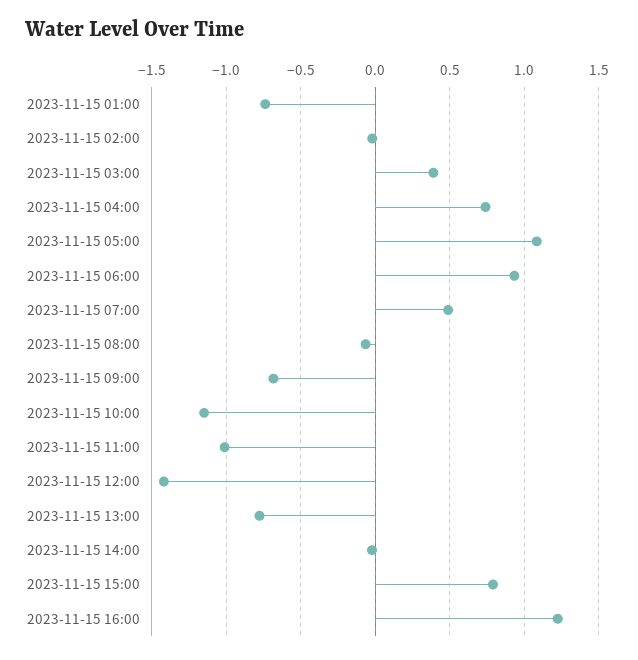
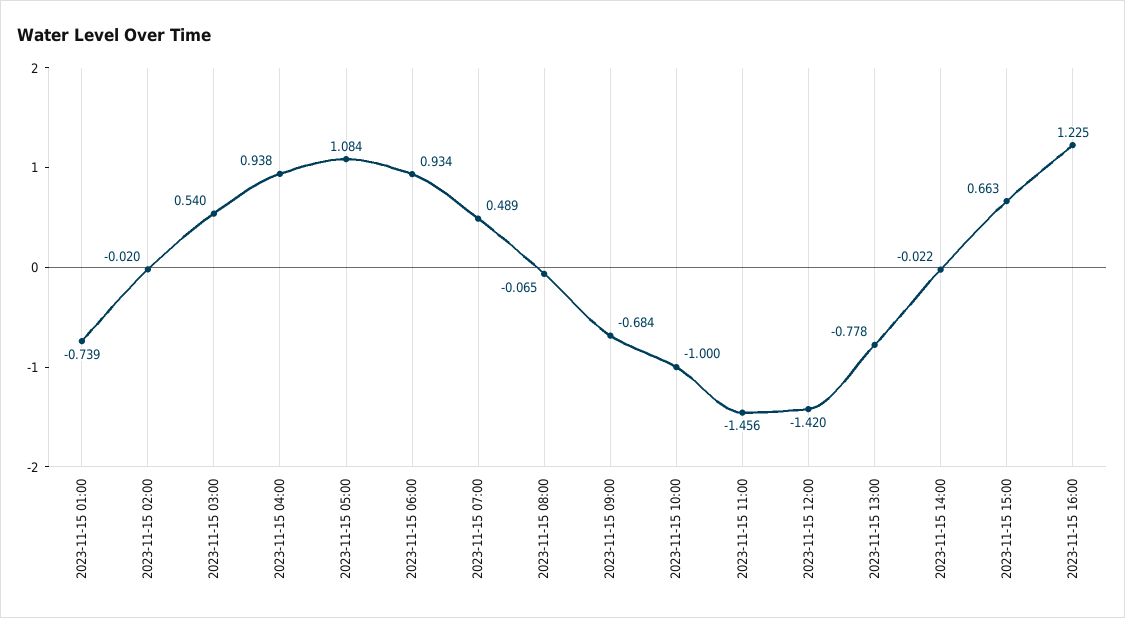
  {
    "2023-11-15 01:00": -0.739,
    "2023-11-15 02:00": -0.02,
-   "2023-11-15 03:00": 0.4,
+   "2023-11-15 03:00": 0.54,
-   "2023-11-15 04:00": 0.75,
+   "2023-11-15 04:00": 0.938,
    "2023-11-15 05:00": 1.084,
    "2023-11-15 06:00": 0.934,
    "2023-11-15 07:00": 0.489,
    "2023-11-15 08:00": -0.065,
    "2023-11-15 09:00": -0.684,
-   "2023-11-15 10:00": -1.15,
+   "2023-11-15 10:00": -1,
-   "2023-11-15 11:00": -1,
+   "2023-11-15 11:00": -1.456,
    "2023-11-15 12:00": -1.42,
    "2023-11-15 13:00": -0.778,
    "2023-11-15 14:00": -0.022,
-   "2023-11-15 15:00": 0.8,
+   "2023-11-15 15:00": 0.663,
    "2023-11-15 16:00": 1.225
  }

